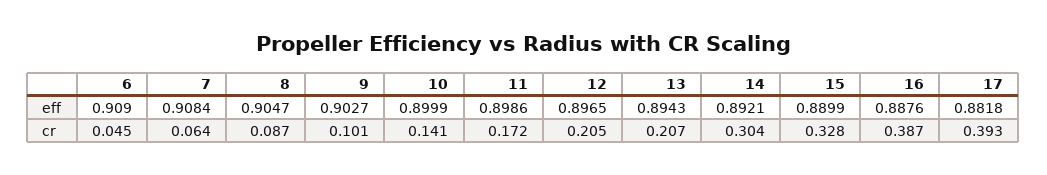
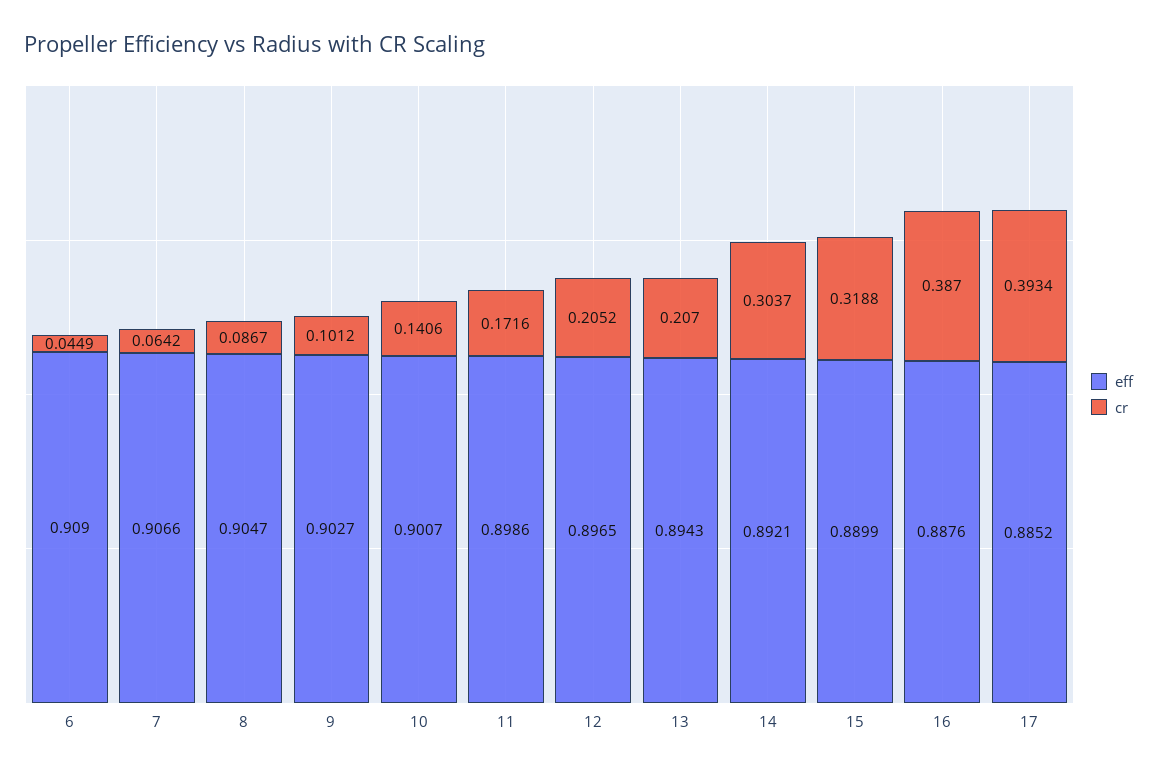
  {
    "eff": {
      "6": 0.909,
-     "7": 0.9084,
+     "7": 0.9066,
      "8": 0.9047,
      "9": 0.9027,
-     "10": 0.8999,
+     "10": 0.9007,
      "11": 0.8986,
      "12": 0.8965,
      "13": 0.8943,
      "14": 0.8921,
      "15": 0.8899,
      "16": 0.8876,
-     "17": 0.8818
+     "17": 0.8852
    },
    "cr": {
      "6": 0.0449,
      "7": 0.0642,
      "8": 0.0867,
      "9": 0.1012,
      "10": 0.1406,
      "11": 0.1716,
      "12": 0.2052,
      "13": 0.207,
      "14": 0.3037,
-     "15": 0.328,
+     "15": 0.3188,
      "16": 0.387,
      "17": 0.3934
    }
  }

